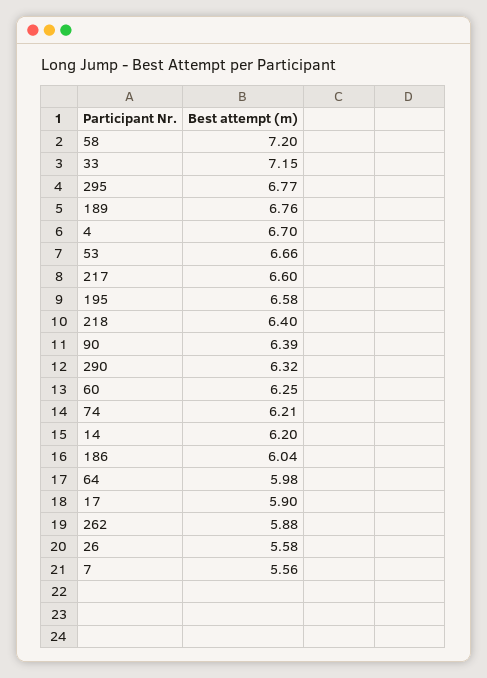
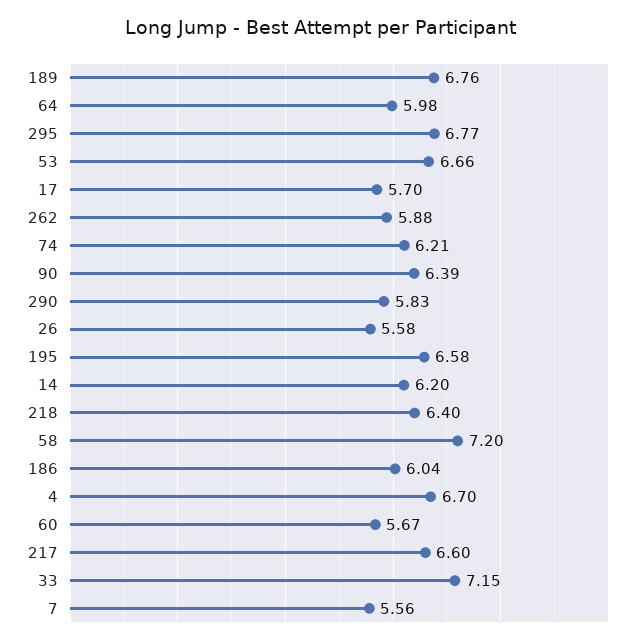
  {
    "58": 7.2,
    "33": 7.15,
    "295": 6.77,
    "189": 6.76,
    "4": 6.7,
    "53": 6.66,
    "217": 6.6,
    "195": 6.58,
    "218": 6.4,
    "90": 6.39,
-   "290": 6.32,
+   "290": 5.83,
-   "60": 6.25,
+   "60": 5.67,
    "74": 6.21,
    "14": 6.2,
    "186": 6.04,
    "64": 5.98,
-   "17": 5.9,
+   "17": 5.7,
    "262": 5.88,
    "26": 5.58,
    "7": 5.56
  }

